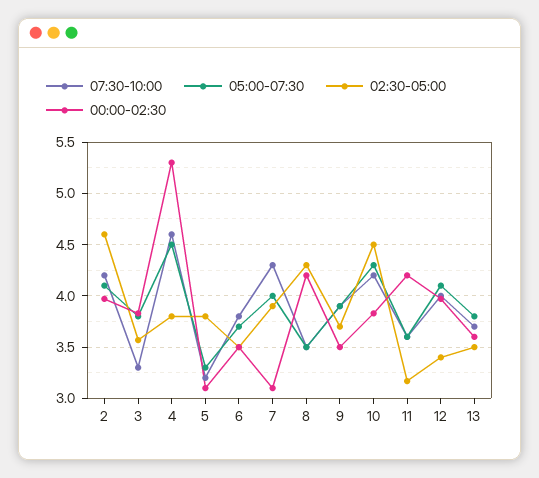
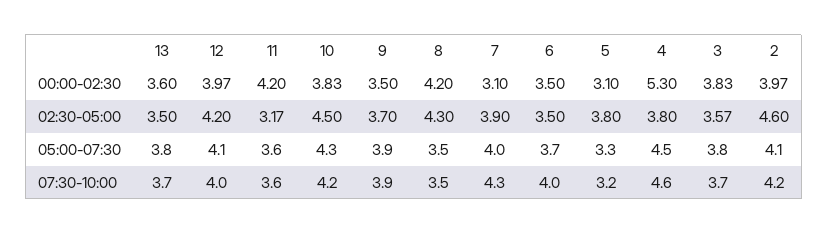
  {
    "07:30-10:00": {
      "2": 4.2,
-     "3": 3.3,
+     "3": 3.7,
      "4": 4.6,
      "5": 3.2,
-     "6": 3.8,
+     "6": 4,
      "7": 4.3,
      "8": 3.5,
      "9": 3.9,
      "10": 4.2,
      "11": 3.6,
      "12": 4,
      "13": 3.7
    },
    "05:00-07:30": {
      "2": 4.1,
      "3": 3.8,
      "4": 4.5,
      "5": 3.3,
      "6": 3.7,
      "7": 4,
      "8": 3.5,
      "9": 3.9,
      "10": 4.3,
      "11": 3.6,
      "12": 4.1,
      "13": 3.8
    },
    "02:30-05:00": {
      "2": 4.6,
      "3": 3.57,
      "4": 3.8,
      "5": 3.8,
      "6": 3.5,
      "7": 3.9,
      "8": 4.3,
      "9": 3.7,
      "10": 4.5,
      "11": 3.17,
-     "12": 3.4,
+     "12": 4.2,
      "13": 3.5
    },
    "00:00-02:30": {
      "2": 3.97,
      "3": 3.83,
      "4": 5.3,
      "5": 3.1,
      "6": 3.5,
      "7": 3.1,
      "8": 4.2,
      "9": 3.5,
      "10": 3.83,
      "11": 4.2,
      "12": 3.97,
      "13": 3.6
    }
  }

